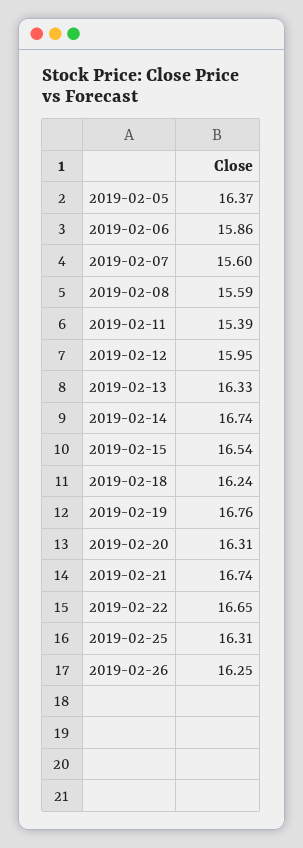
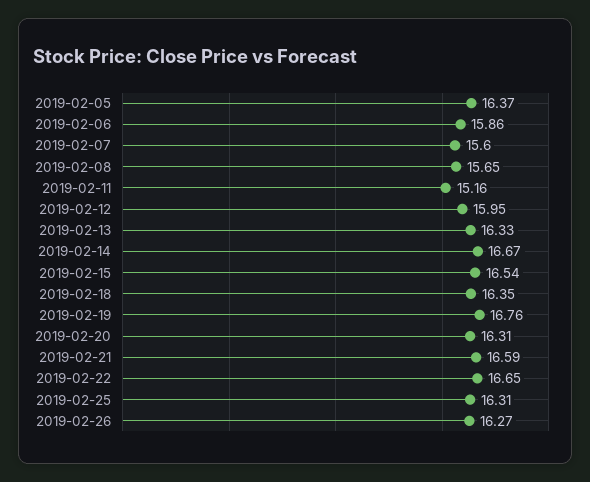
  {
    "2019-02-05": 16.37,
    "2019-02-06": 15.86,
    "2019-02-07": 15.6,
-   "2019-02-08": 15.59,
+   "2019-02-08": 15.65,
-   "2019-02-11": 15.39,
+   "2019-02-11": 15.16,
    "2019-02-12": 15.95,
    "2019-02-13": 16.33,
-   "2019-02-14": 16.74,
+   "2019-02-14": 16.67,
    "2019-02-15": 16.54,
-   "2019-02-18": 16.24,
+   "2019-02-18": 16.35,
    "2019-02-19": 16.76,
    "2019-02-20": 16.31,
-   "2019-02-21": 16.74,
+   "2019-02-21": 16.59,
    "2019-02-22": 16.65,
    "2019-02-25": 16.31,
-   "2019-02-26": 16.25
+   "2019-02-26": 16.27
  }

